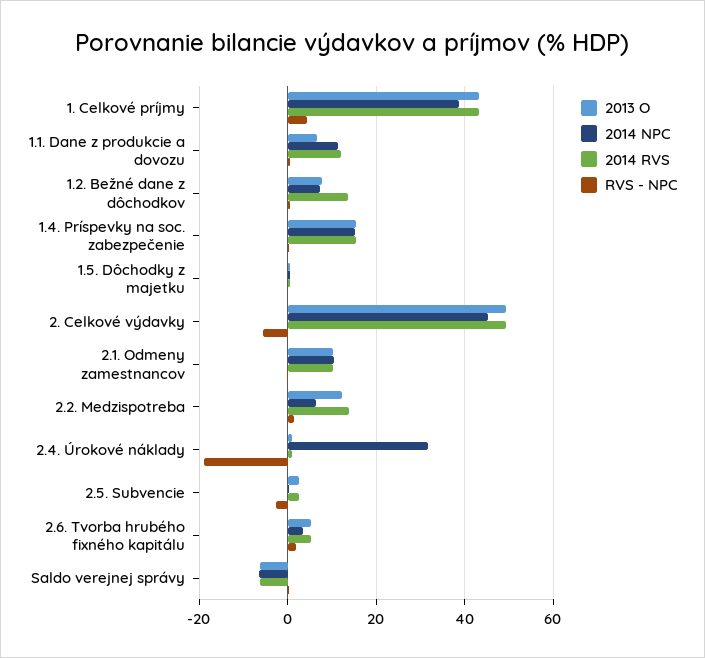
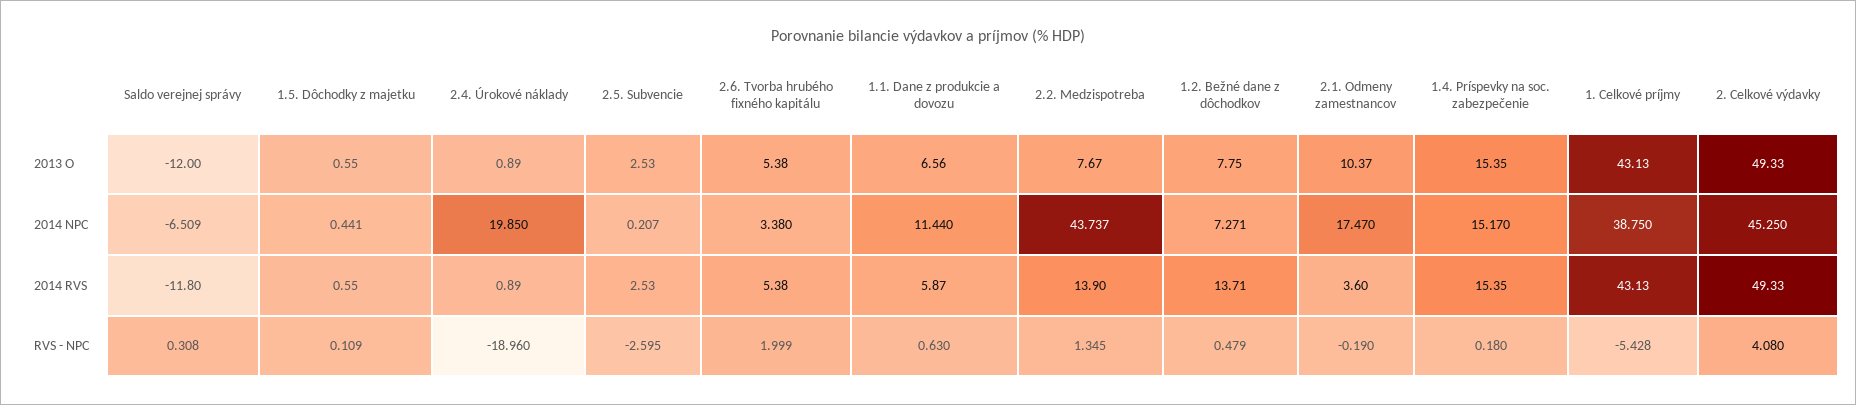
  {
    "2013 O": {
      "1. Celkové príjmy": 43.13,
      "1.1. Dane z produkcie a dovozu": 6.56,
      "1.2. Bežné dane z dôchodkov": 7.75,
      "1.4. Príspevky na soc. zabezpečenie": 15.35,
      "1.5. Dôchodky z majetku": 0.55,
      "2. Celkové výdavky": 49.33,
      "2.1. Odmeny zamestnancov": 10.37,
-     "2.2. Medzispotreba": 12,
+     "2.2. Medzispotreba": 7.67,
      "2.4. Úrokové náklady": 0.89,
      "2.5. Subvencie": 2.53,
      "2.6. Tvorba hrubého fixného kapitálu": 5.38,
-     "Saldo verejnej správy": -6
+     "Saldo verejnej správy": -12
    },
    "2014 NPC": {
      "1. Celkové príjmy": 38.75,
      "1.1. Dane z produkcie a dovozu": 11.44,
      "1.2. Bežné dane z dôchodkov": 7.271,
      "1.4. Príspevky na soc. zabezpečenie": 15.17,
      "1.5. Dôchodky z majetku": 0.441,
      "2. Celkové výdavky": 45.25,
-     "2.1. Odmeny zamestnancov": 10,
+     "2.1. Odmeny zamestnancov": 17.47,
-     "2.2. Medzispotreba": 6,
+     "2.2. Medzispotreba": 43.737,
-     "2.4. Úrokové náklady": 32,
+     "2.4. Úrokové náklady": 19.85,
      "2.5. Subvencie": 0.207,
      "2.6. Tvorba hrubého fixného kapitálu": 3.38,
      "Saldo verejnej správy": -6.509
    },
    "2014 RVS": {
      "1. Celkové príjmy": 43.13,
-     "1.1. Dane z produkcie a dovozu": 12,
+     "1.1. Dane z produkcie a dovozu": 5.87,
      "1.2. Bežné dane z dôchodkov": 13.71,
      "1.4. Príspevky na soc. zabezpečenie": 15.35,
      "1.5. Dôchodky z majetku": 0.55,
      "2. Celkové výdavky": 49.33,
-     "2.1. Odmeny zamestnancov": 10,
+     "2.1. Odmeny zamestnancov": 3.6,
      "2.2. Medzispotreba": 13.9,
      "2.4. Úrokové náklady": 0.89,
      "2.5. Subvencie": 2.53,
      "2.6. Tvorba hrubého fixného kapitálu": 5.38,
-     "Saldo verejnej správy": -6
+     "Saldo verejnej správy": -11.8
    },
    "RVS - NPC": {
-     "1. Celkové príjmy": 4,
+     "1. Celkové príjmy": -5.428,
      "1.1. Dane z produkcie a dovozu": 0.63,
      "1.2. Bežné dane z dôchodkov": 0.479,
      "1.4. Príspevky na soc. zabezpečenie": 0.18,
      "1.5. Dôchodky z majetku": 0.109,
-     "2. Celkové výdavky": -6,
+     "2. Celkové výdavky": 4.08,
      "2.1. Odmeny zamestnancov": -0.19,
      "2.2. Medzispotreba": 1.345,
      "2.4. Úrokové náklady": -18.96,
      "2.5. Subvencie": -2.595,
      "2.6. Tvorba hrubého fixného kapitálu": 1.999,
      "Saldo verejnej správy": 0.308
    }
  }

